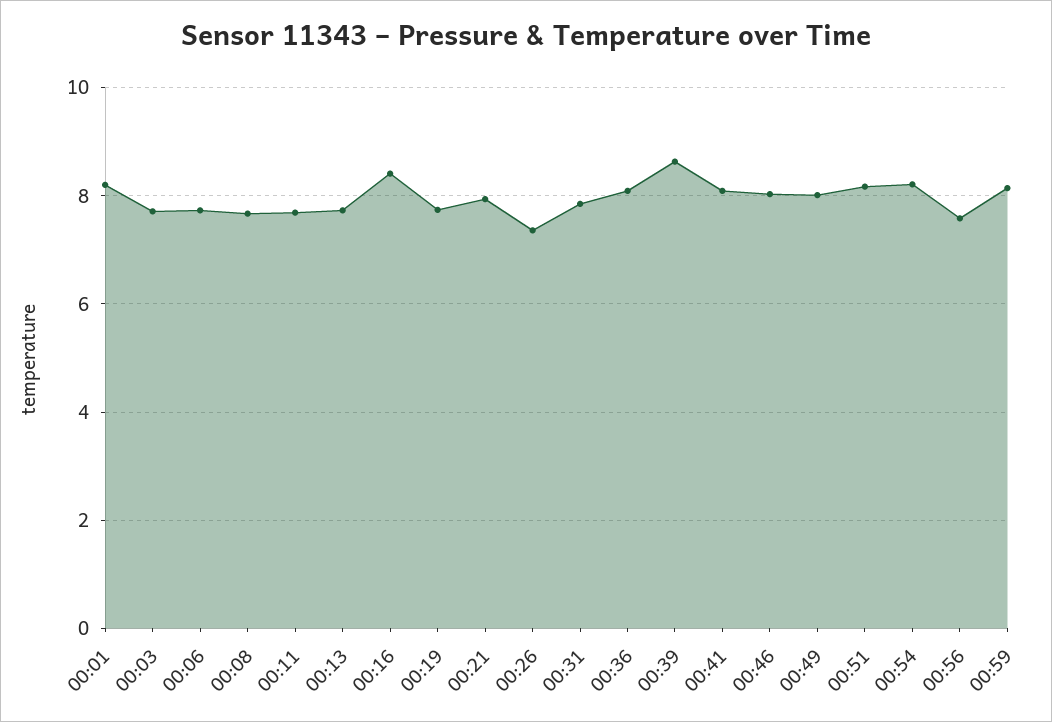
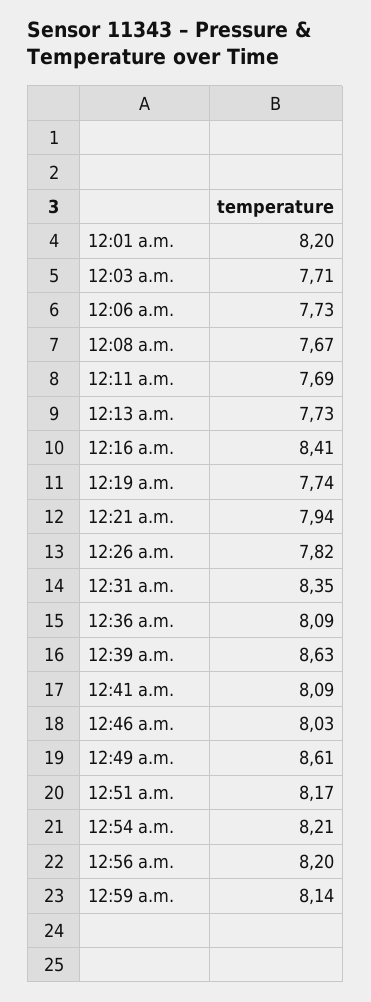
  {
    "00:01": 8.2,
    "00:03": 7.71,
    "00:06": 7.73,
    "00:08": 7.67,
    "00:11": 7.69,
    "00:13": 7.73,
    "00:16": 8.41,
    "00:19": 7.74,
    "00:21": 7.94,
-   "00:26": 7.4,
+   "00:26": 7.82,
-   "00:31": 7.8,
+   "00:31": 8.35,
    "00:36": 8.09,
    "00:39": 8.63,
    "00:41": 8.09,
    "00:46": 8.03,
-   "00:49": 8,
+   "00:49": 8.61,
    "00:51": 8.17,
    "00:54": 8.21,
-   "00:56": 7.6,
+   "00:56": 8.2,
    "00:59": 8.14
  }

